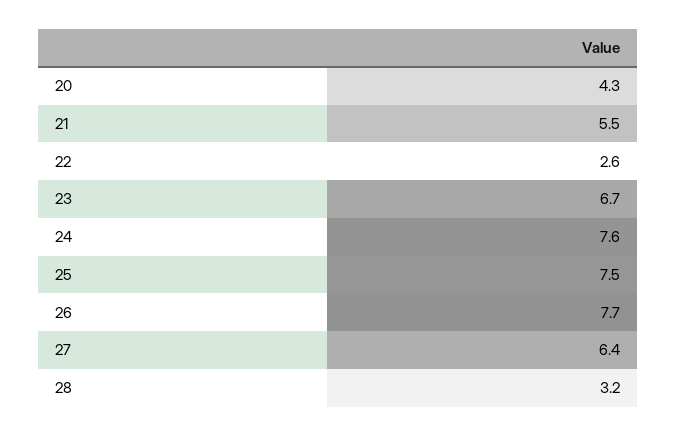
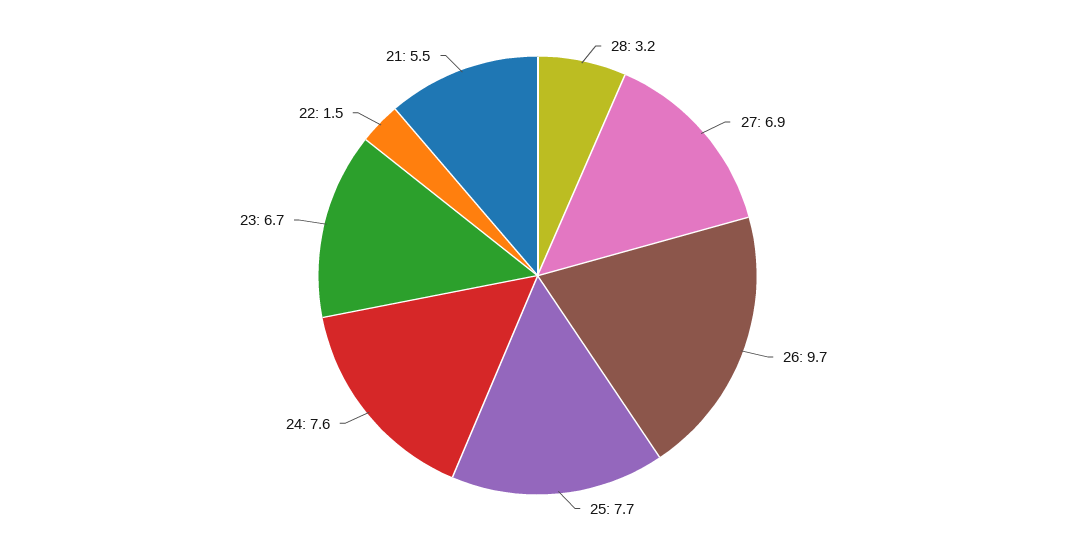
  {
-   "20": 4.3,
    "21": 5.5,
-   "22": 2.6,
+   "22": 1.5,
    "23": 6.7,
    "24": 7.6,
-   "25": 7.5,
+   "25": 7.7,
-   "26": 7.7,
+   "26": 9.7,
-   "27": 6.4,
+   "27": 6.9,
    "28": 3.2
  }

